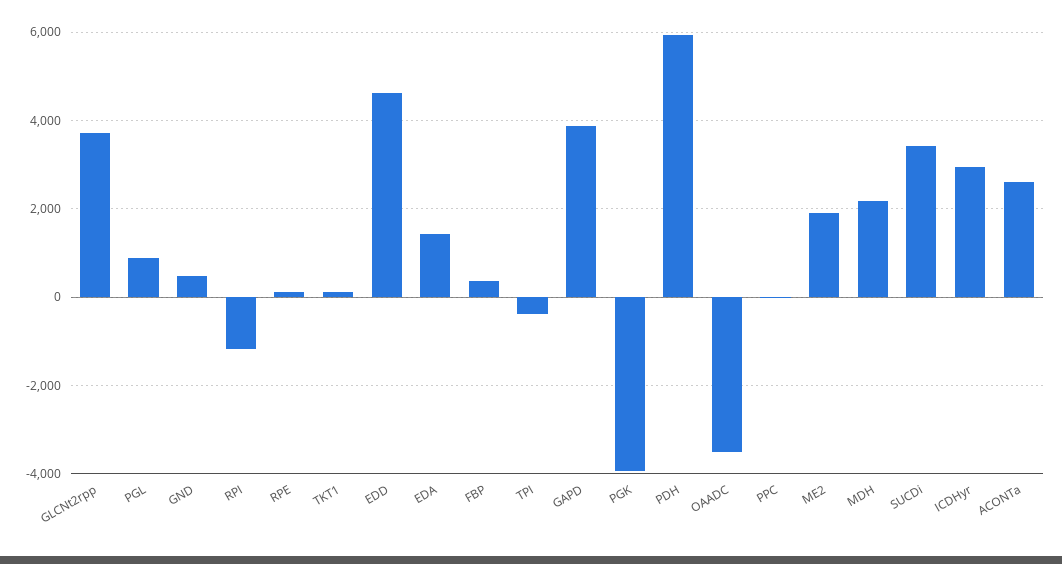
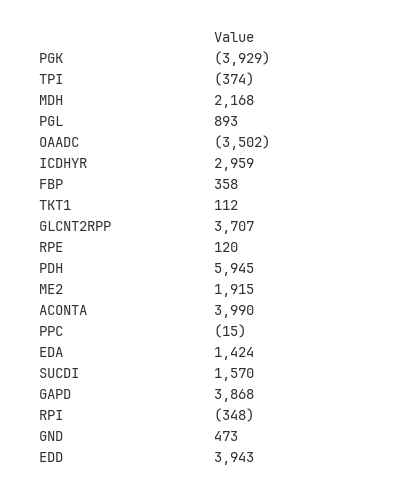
  {
    "GLCNt2rpp": 3707,
    "PGL": 893,
    "GND": 473,
-   "RPI": -1200,
+   "RPI": -348,
    "RPE": 120,
    "TKT1": 112,
-   "EDD": 4600,
+   "EDD": 3943,
    "EDA": 1424,
    "FBP": 358,
    "TPI": -374,
    "GAPD": 3868,
    "PGK": -3929,
    "PDH": 5945,
    "OAADC": -3502,
    "PPC": -15,
    "ME2": 1915,
    "MDH": 2168,
-   "SUCDi": 3400,
+   "SUCDi": 1570,
    "ICDHyr": 2959,
-   "ACONTa": 2600
+   "ACONTa": 3990
  }

